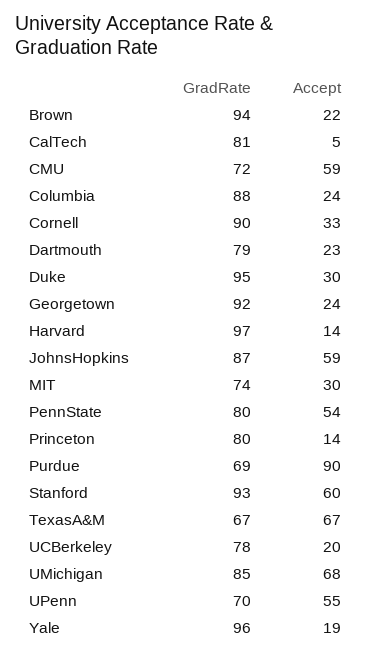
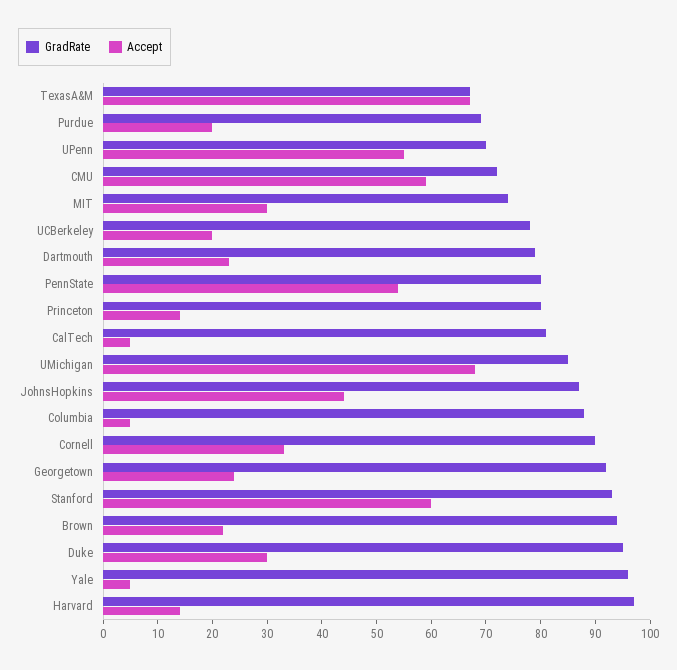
  {
    "GradRate": {
      "Brown": 94,
      "CalTech": 81,
      "CMU": 72,
      "Columbia": 88,
      "Cornell": 90,
      "Dartmouth": 79,
      "Duke": 95,
      "Georgetown": 92,
      "Harvard": 97,
      "JohnsHopkins": 87,
      "MIT": 74,
      "PennState": 80,
      "Princeton": 80,
      "Purdue": 69,
      "Stanford": 93,
      "TexasA&M": 67,
      "UCBerkeley": 78,
      "UMichigan": 85,
      "UPenn": 70,
      "Yale": 96
    },
    "Accept": {
      "Brown": 22,
      "CalTech": 5,
      "CMU": 59,
-     "Columbia": 24,
+     "Columbia": 5,
      "Cornell": 33,
      "Dartmouth": 23,
      "Duke": 30,
      "Georgetown": 24,
      "Harvard": 14,
-     "JohnsHopkins": 59,
+     "JohnsHopkins": 45,
      "MIT": 30,
      "PennState": 54,
      "Princeton": 14,
-     "Purdue": 90,
+     "Purdue": 20,
      "Stanford": 60,
      "TexasA&M": 67,
      "UCBerkeley": 20,
      "UMichigan": 68,
      "UPenn": 55,
-     "Yale": 19
+     "Yale": 5
    }
  }

